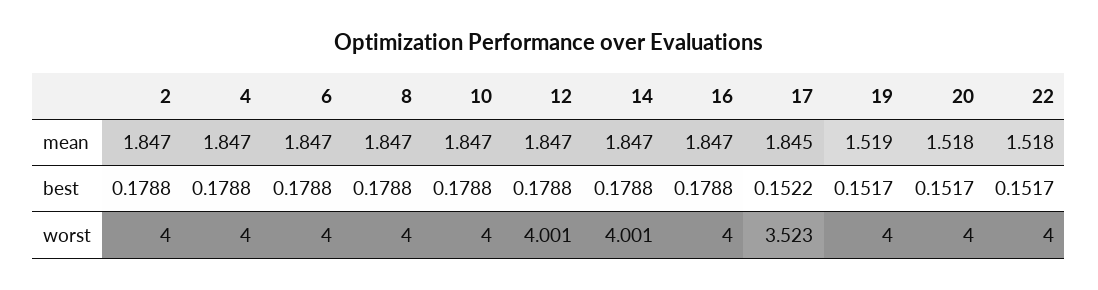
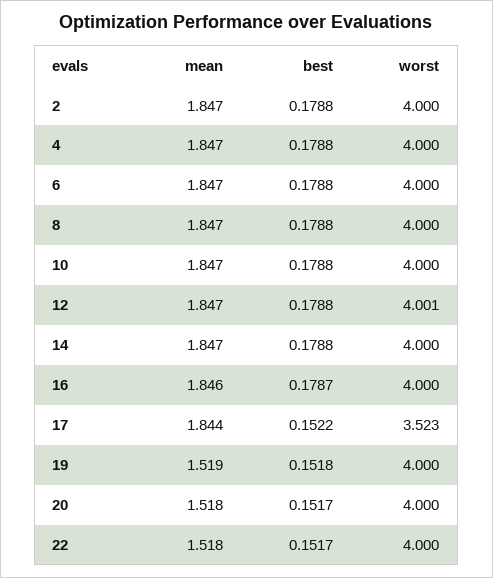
  {
    "2": {
      "mean": 1.847,
      "best": 0.1788,
      "worst": 4
    },
    "4": {
      "mean": 1.847,
      "best": 0.1788,
      "worst": 4
    },
    "6": {
      "mean": 1.847,
      "best": 0.1788,
      "worst": 4
    },
    "8": {
      "mean": 1.847,
      "best": 0.1788,
      "worst": 4
    },
    "10": {
      "mean": 1.847,
      "best": 0.1788,
      "worst": 4
    },
    "12": {
      "mean": 1.847,
      "best": 0.1788,
      "worst": 4.001
    },
    "14": {
      "mean": 1.847,
      "best": 0.1788,
-     "worst": 4.001
+     "worst": 4
    },
    "16": {
-     "mean": 1.847,
+     "mean": 1.846,
-     "best": 0.1788,
+     "best": 0.1787,
      "worst": 4
    },
    "17": {
-     "mean": 1.845,
+     "mean": 1.844,
      "best": 0.1522,
      "worst": 3.523
    },
    "19": {
      "mean": 1.519,
-     "best": 0.1517,
+     "best": 0.1518,
      "worst": 4
    },
    "20": {
      "mean": 1.518,
      "best": 0.1517,
      "worst": 4
    },
    "22": {
      "mean": 1.518,
      "best": 0.1517,
      "worst": 4
    }
  }

